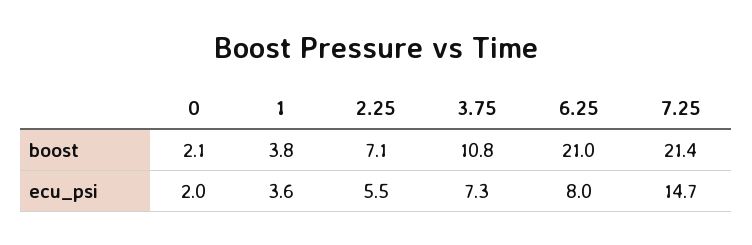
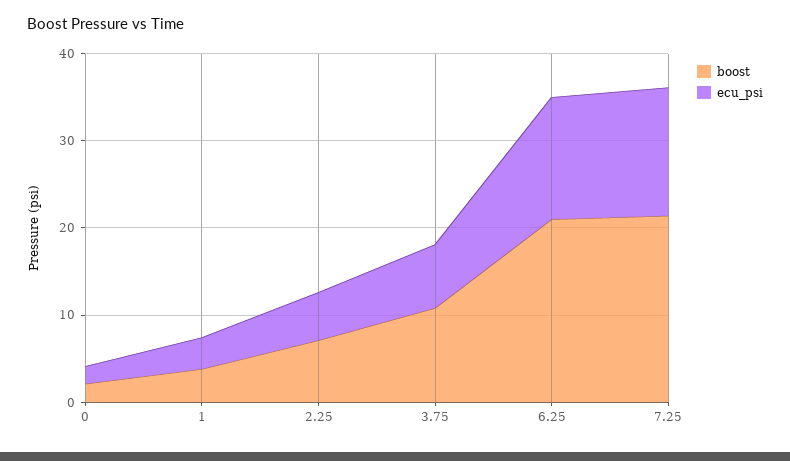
  {
    "boost": {
      "0": 2.1,
      "1": 3.8,
      "2.25": 7.1,
      "3.75": 10.8,
      "6.25": 21,
      "7.25": 21.4
    },
    "ecu_psi": {
      "0": 2,
      "1": 3.6,
      "2.25": 5.5,
      "3.75": 7.3,
-     "6.25": 8,
+     "6.25": 14,
      "7.25": 14.7
    }
  }

